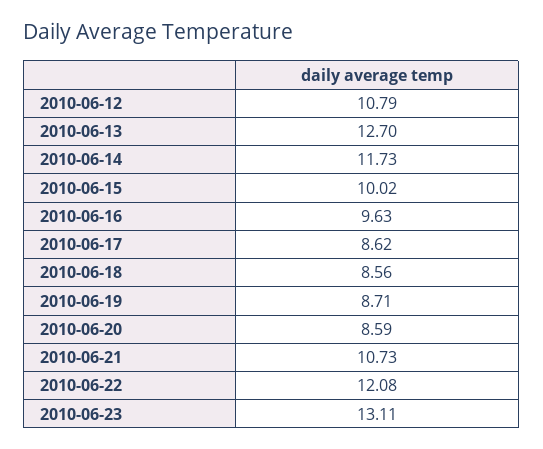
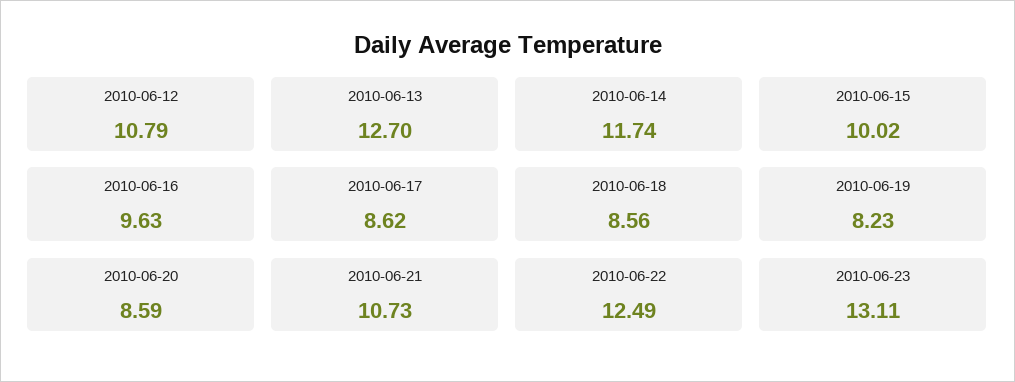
  {
    "2010-06-12": 10.79,
    "2010-06-13": 12.7,
-   "2010-06-14": 11.73,
+   "2010-06-14": 11.74,
    "2010-06-15": 10.02,
    "2010-06-16": 9.63,
    "2010-06-17": 8.62,
    "2010-06-18": 8.56,
-   "2010-06-19": 8.71,
+   "2010-06-19": 8.23,
    "2010-06-20": 8.59,
    "2010-06-21": 10.73,
-   "2010-06-22": 12.08,
+   "2010-06-22": 12.49,
    "2010-06-23": 13.11
  }

